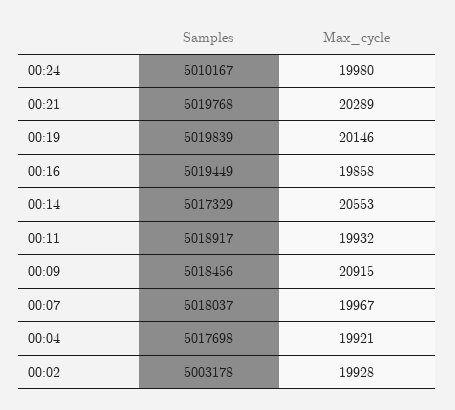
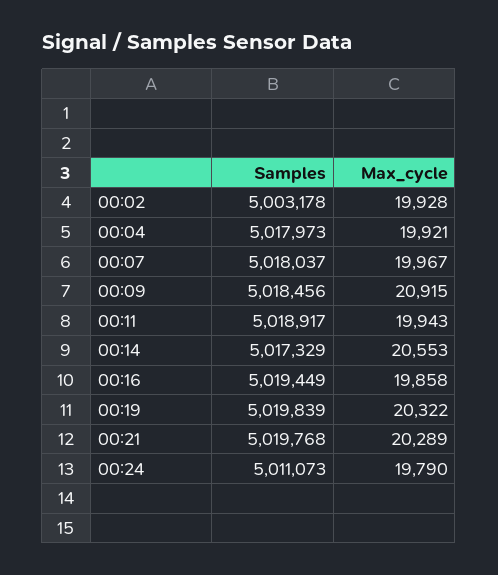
  {
    "Samples": {
-     "00:24": 5010167,
+     "00:24": 5011073,
      "00:21": 5019768,
      "00:19": 5019839,
      "00:16": 5019449,
      "00:14": 5017329,
      "00:11": 5018917,
      "00:09": 5018456,
      "00:07": 5018037,
-     "00:04": 5017698,
+     "00:04": 5017973,
      "00:02": 5003178
    },
    "Max_cycle": {
-     "00:24": 19980,
+     "00:24": 19790,
      "00:21": 20289,
-     "00:19": 20146,
+     "00:19": 20322,
      "00:16": 19858,
      "00:14": 20553,
-     "00:11": 19932,
+     "00:11": 19943,
      "00:09": 20915,
      "00:07": 19967,
      "00:04": 19921,
      "00:02": 19928
    }
  }

